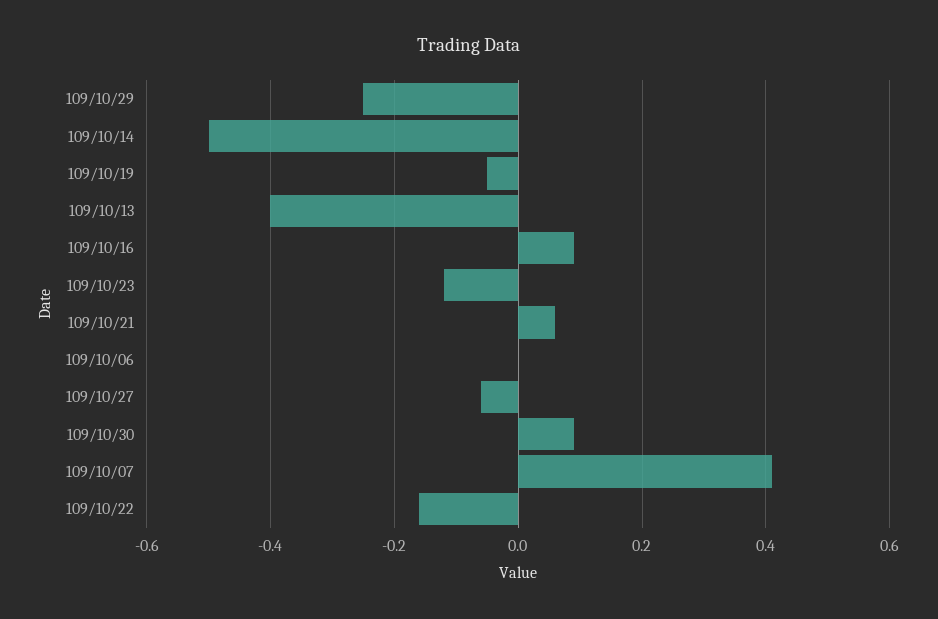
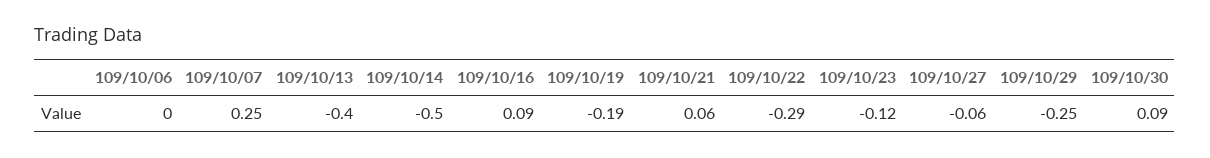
  {
    "109/10/29": -0.25,
    "109/10/14": -0.5,
-   "109/10/19": -0.05,
+   "109/10/19": -0.19,
    "109/10/13": -0.4,
    "109/10/16": 0.09,
    "109/10/23": -0.12,
    "109/10/21": 0.06,
    "109/10/06": 0,
    "109/10/27": -0.06,
    "109/10/30": 0.09,
-   "109/10/07": 0.4,
+   "109/10/07": 0.25,
-   "109/10/22": -0.15
+   "109/10/22": -0.29
  }

